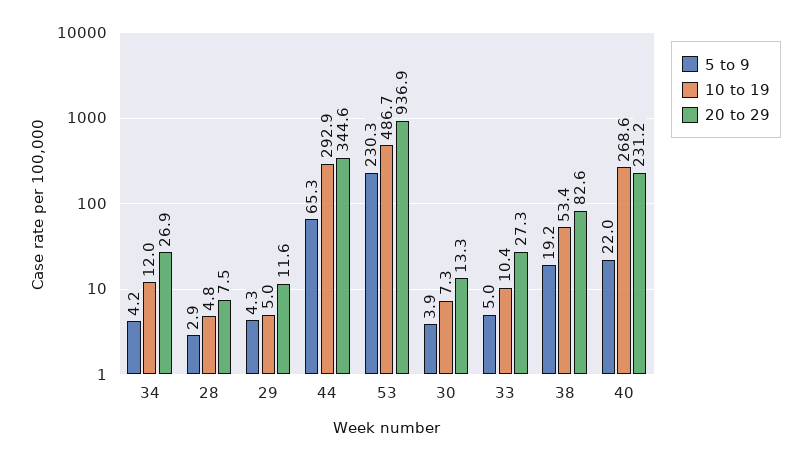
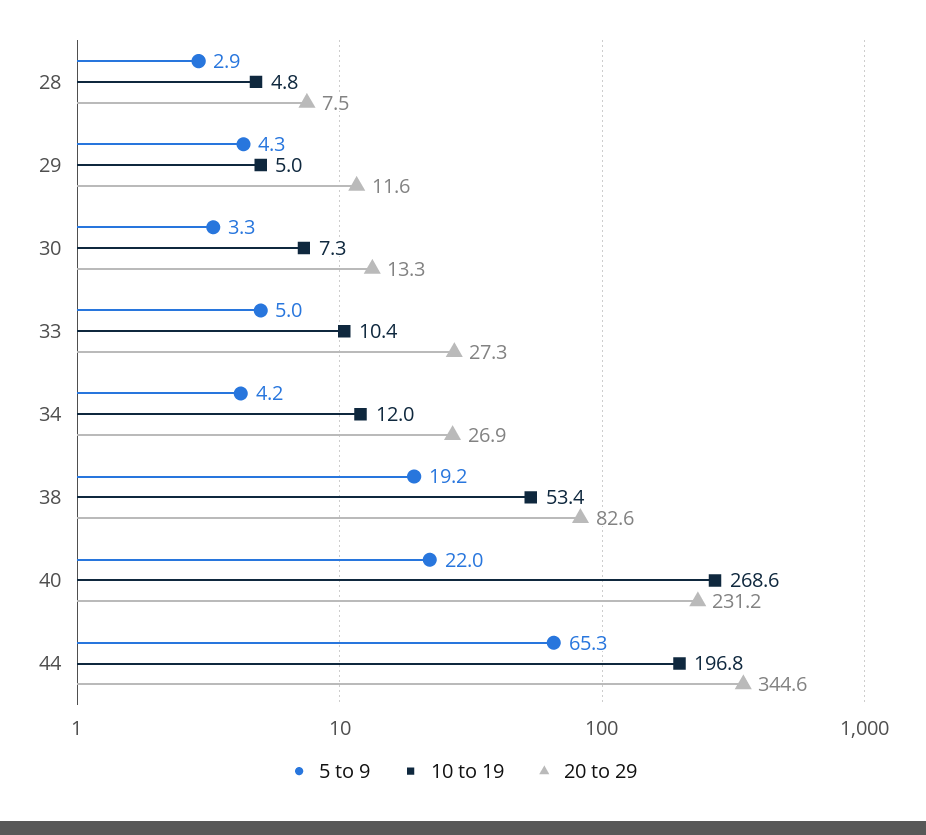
  {
    "5 to 9": {
      "34": 4.2,
      "28": 2.9,
      "29": 4.3,
      "44": 65.3,
-     "53": 230.3,
-     "30": 3.9,
+     "30": 3.3,
      "33": 5,
      "38": 19.2,
      "40": 22
    },
    "10 to 19": {
      "34": 12,
      "28": 4.8,
      "29": 5,
-     "44": 292.9,
+     "44": 196.8,
-     "53": 486.7,
      "30": 7.3,
      "33": 10.4,
      "38": 53.4,
      "40": 268.6
    },
    "20 to 29": {
      "34": 26.9,
      "28": 7.5,
      "29": 11.6,
      "44": 344.6,
-     "53": 936.9,
      "30": 13.3,
      "33": 27.3,
      "38": 82.6,
      "40": 231.2
    }
  }

